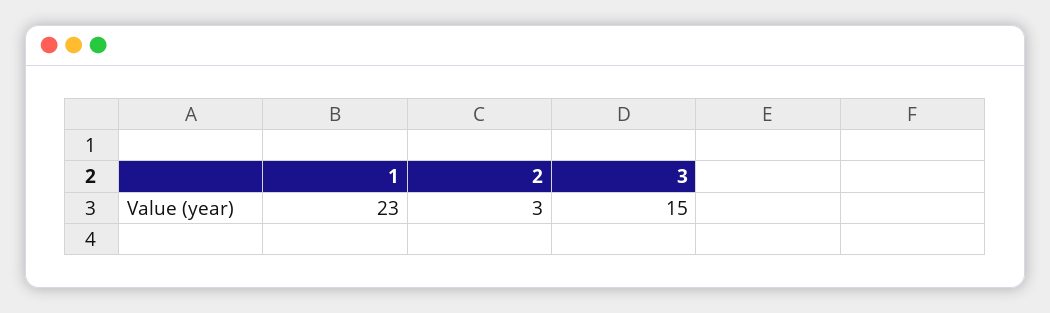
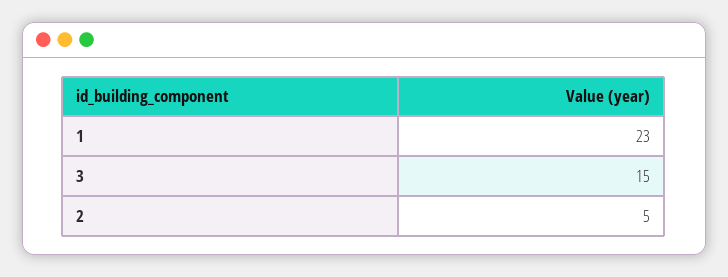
  {
    "1": 23,
-   "2": 3,
+   "2": 5,
    "3": 15
  }

